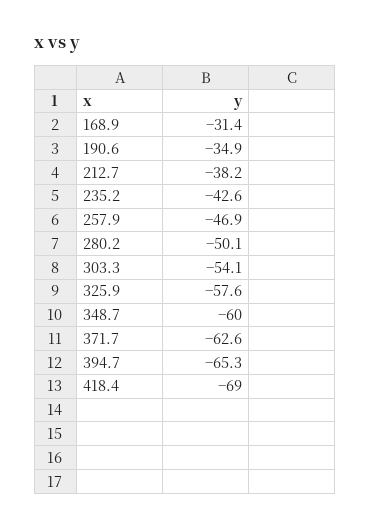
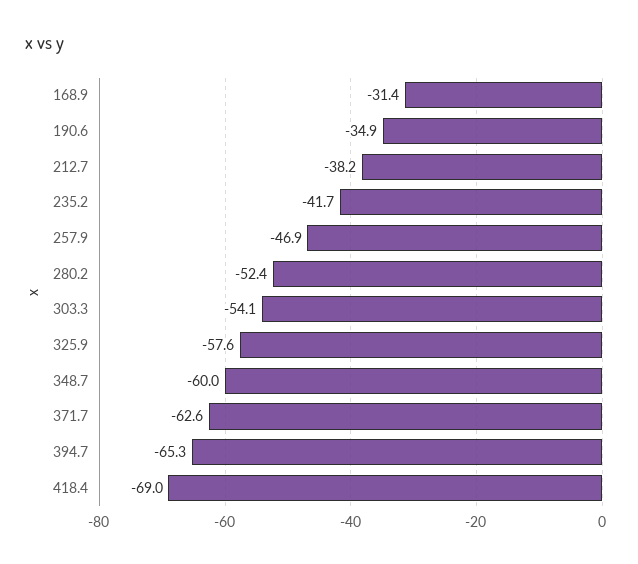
  {
    "168.9": -31.4,
    "190.6": -34.9,
    "212.7": -38.2,
-   "235.2": -42.6,
+   "235.2": -41.7,
    "257.9": -46.9,
-   "280.2": -50.1,
+   "280.2": -52.4,
    "303.3": -54.1,
    "325.9": -57.6,
    "348.7": -60,
    "371.7": -62.6,
    "394.7": -65.3,
    "418.4": -69
  }

